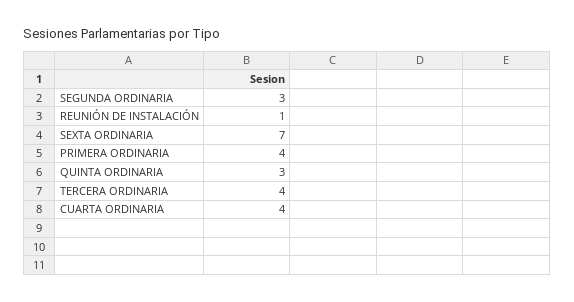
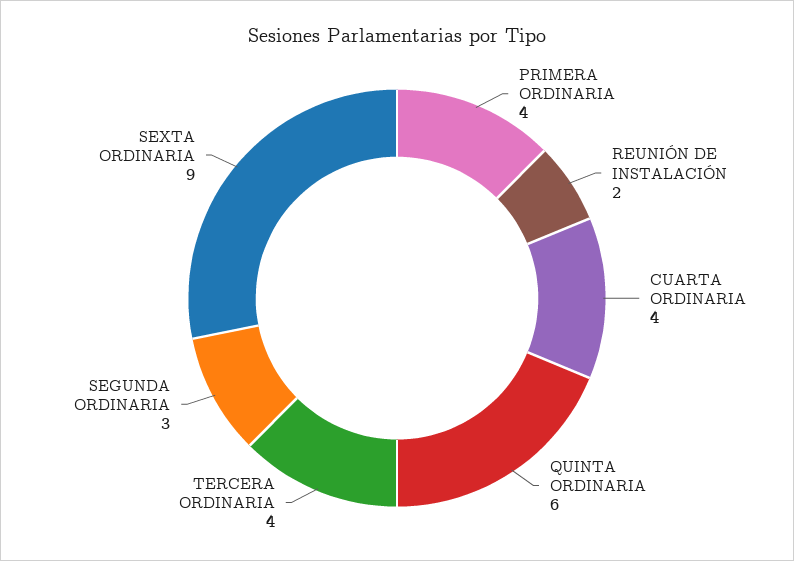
  {
    "SEGUNDA ORDINARIA": 3,
-   "REUNIÓN DE INSTALACIÓN": 1,
+   "REUNIÓN DE INSTALACIÓN": 2,
-   "SEXTA ORDINARIA": 7,
+   "SEXTA ORDINARIA": 9,
    "PRIMERA ORDINARIA": 4,
-   "QUINTA ORDINARIA": 3,
+   "QUINTA ORDINARIA": 6,
    "TERCERA ORDINARIA": 4,
    "CUARTA ORDINARIA": 4
  }

